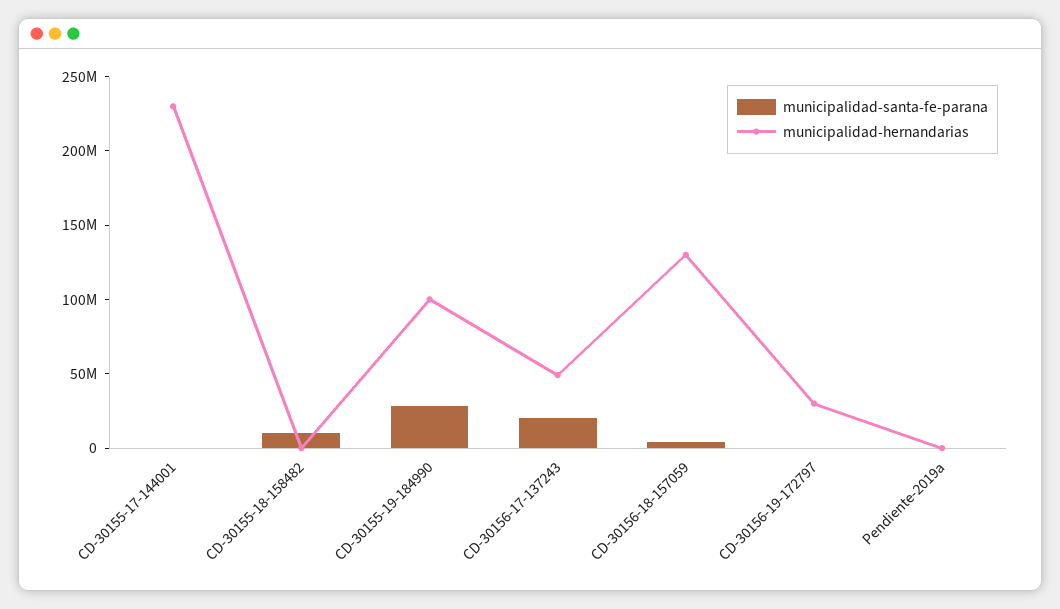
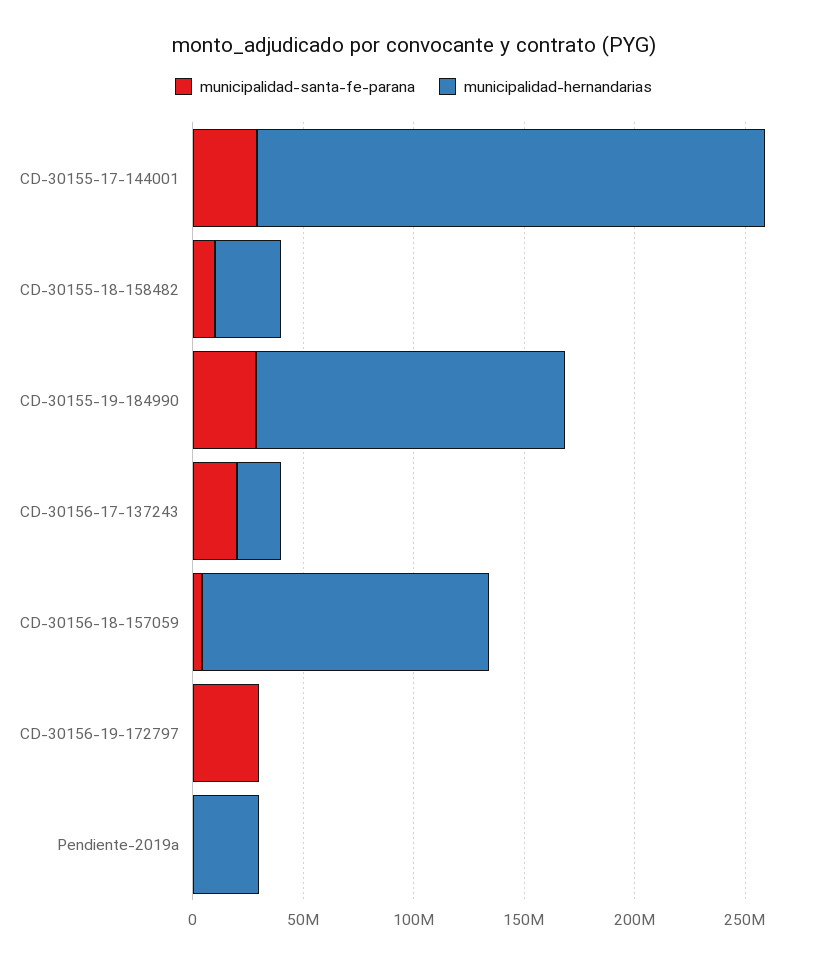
  {
    "municipalidad-santa-fe-parana": {
-     "CD-30155-17-144001": 0,
+     "CD-30155-17-144001": 30000000,
      "CD-30155-18-158482": 10000000,
      "CD-30155-19-184990": 30000000,
      "CD-30156-17-137243": 20000000,
      "CD-30156-18-157059": 0,
-     "CD-30156-19-172797": 0,
+     "CD-30156-19-172797": 30000000,
      "Pendiente-2019a": 0
    },
    "municipalidad-hernandarias": {
      "CD-30155-17-144001": 230000000,
-     "CD-30155-18-158482": 0,
+     "CD-30155-18-158482": 30000000,
-     "CD-30155-19-184990": 100000000,
+     "CD-30155-19-184990": 140000000,
-     "CD-30156-17-137243": 50000000,
+     "CD-30156-17-137243": 20000000,
      "CD-30156-18-157059": 130000000,
-     "CD-30156-19-172797": 30000000,
+     "CD-30156-19-172797": 0,
-     "Pendiente-2019a": 0
+     "Pendiente-2019a": 30000000
    }
  }

